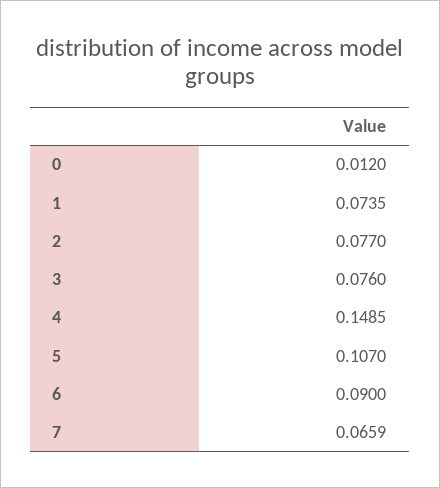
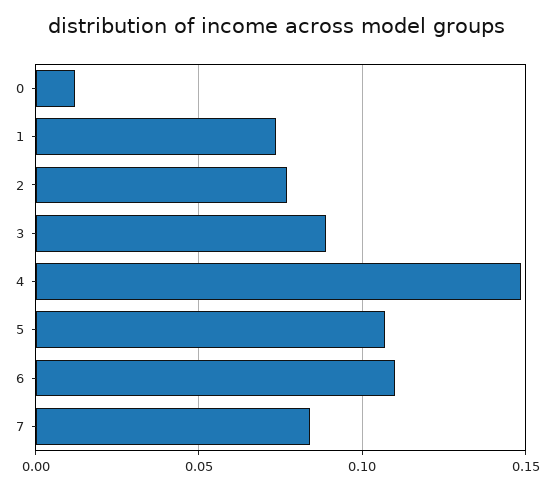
  {
    "0": 0.012,
    "1": 0.0735,
    "2": 0.077,
-   "3": 0.076,
+   "3": 0.09,
    "4": 0.1485,
    "5": 0.107,
-   "6": 0.09,
+   "6": 0.11,
-   "7": 0.0659
+   "7": 0.085
  }

